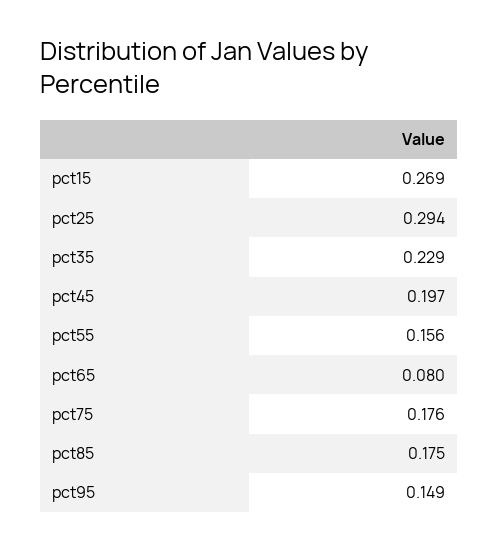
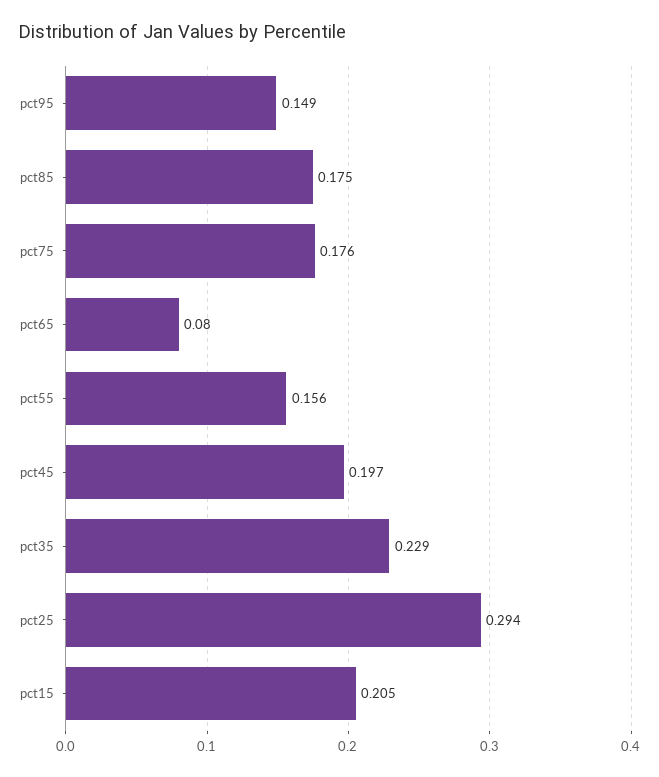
  {
-   "pct15": 0.269,
+   "pct15": 0.205,
    "pct25": 0.294,
    "pct35": 0.229,
    "pct45": 0.197,
    "pct55": 0.156,
    "pct65": 0.08,
    "pct75": 0.176,
    "pct85": 0.175,
    "pct95": 0.149
  }

